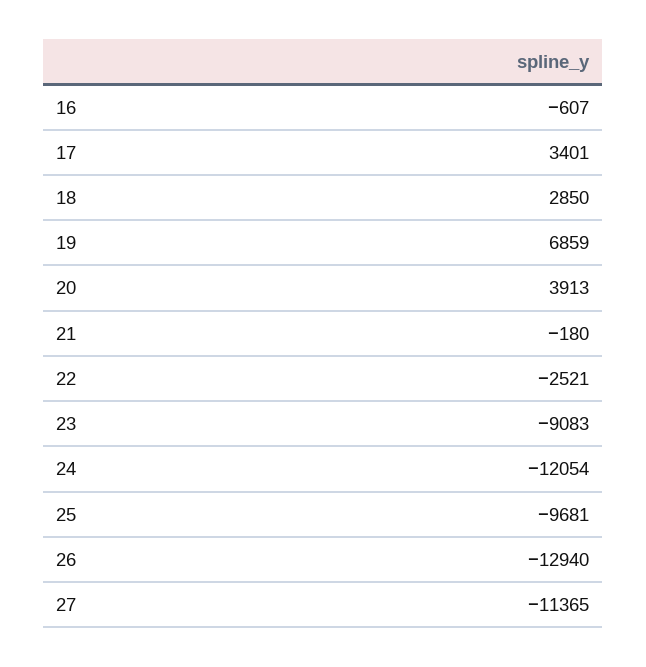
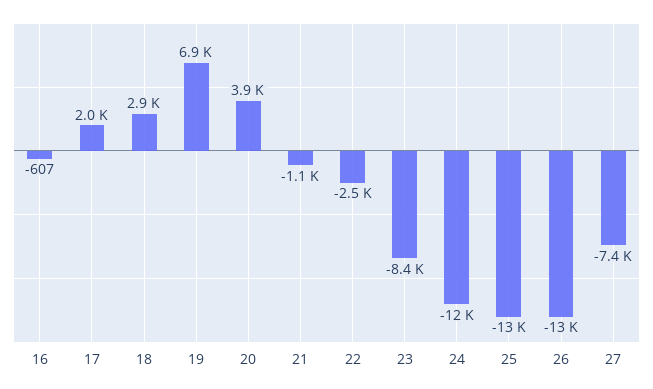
  {
    "16": -607,
-   "17": 3401,
+   "17": 2000,
    "18": 2850,
    "19": 6859,
    "20": 3913,
-   "21": -180,
+   "21": -1100,
    "22": -2521,
-   "23": -9083,
+   "23": -8400,
    "24": -12054,
-   "25": -9681,
+   "25": -13000,
    "26": -12940,
-   "27": -11365
+   "27": -7400
  }

